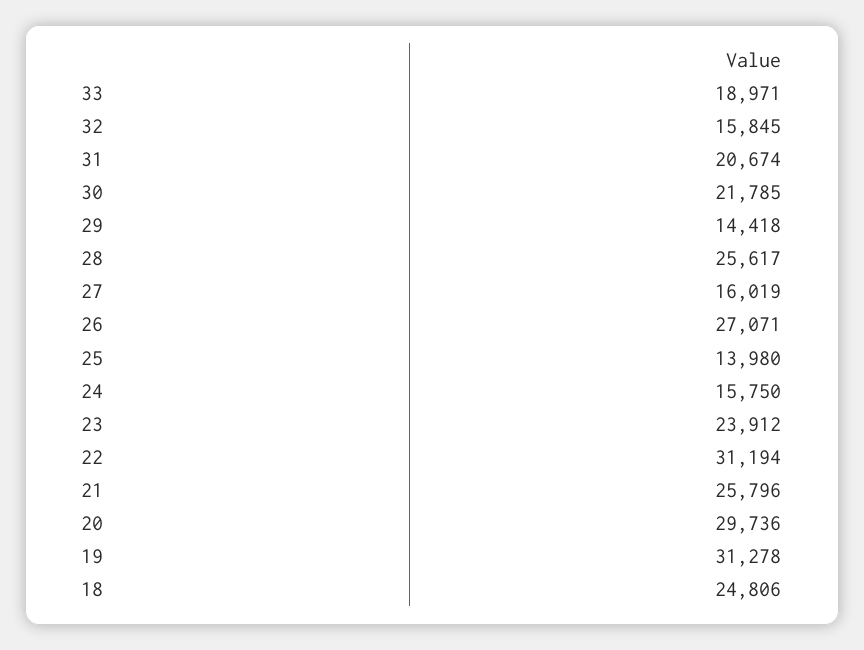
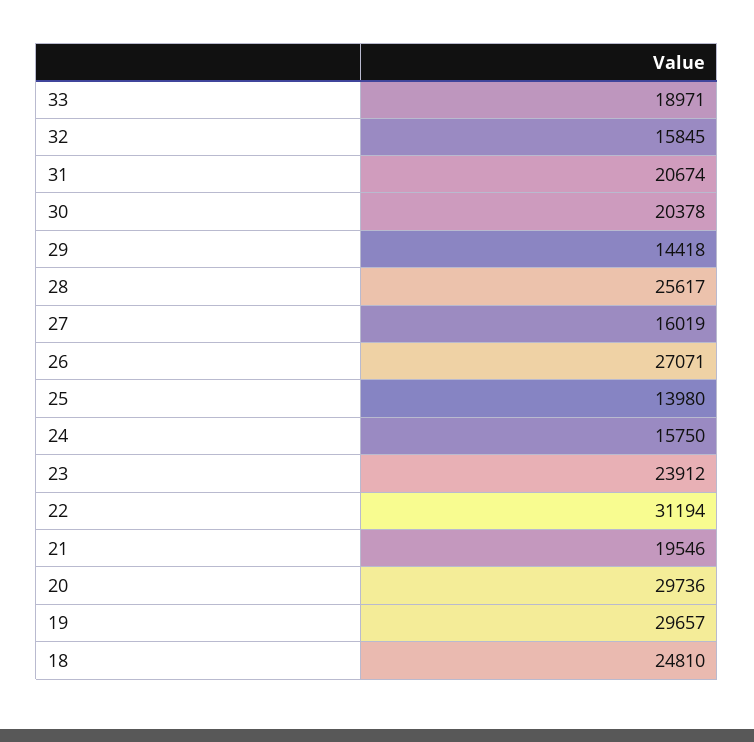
  {
    "33": 18971,
    "32": 15845,
    "31": 20674,
-   "30": 21785,
+   "30": 20378,
    "29": 14418,
    "28": 25617,
    "27": 16019,
    "26": 27071,
    "25": 13980,
    "24": 15750,
    "23": 23912,
    "22": 31194,
-   "21": 25796,
+   "21": 19546,
    "20": 29736,
-   "19": 31278,
+   "19": 29657,
-   "18": 24806
+   "18": 24810
  }

